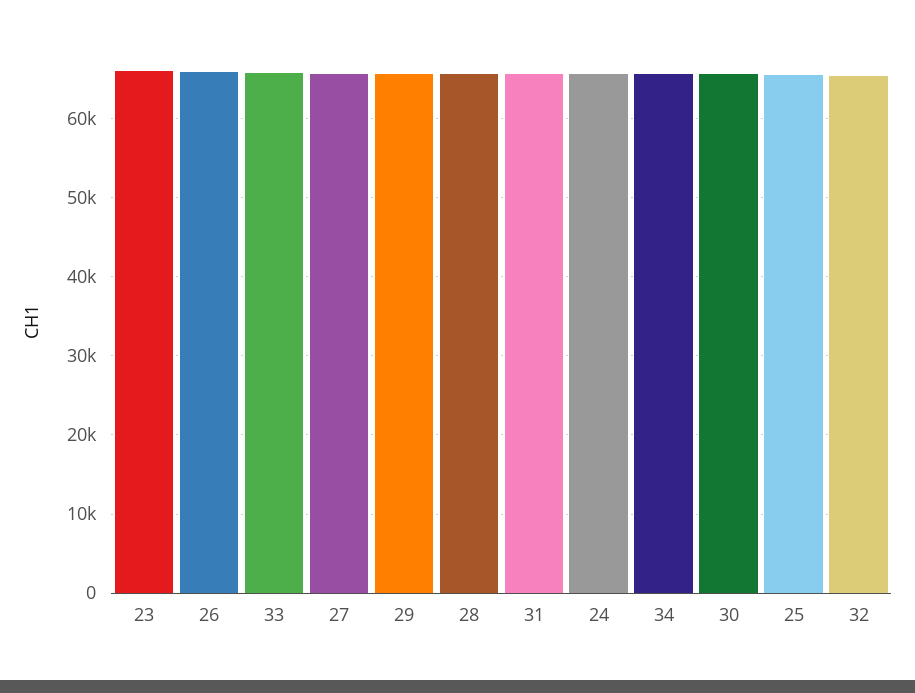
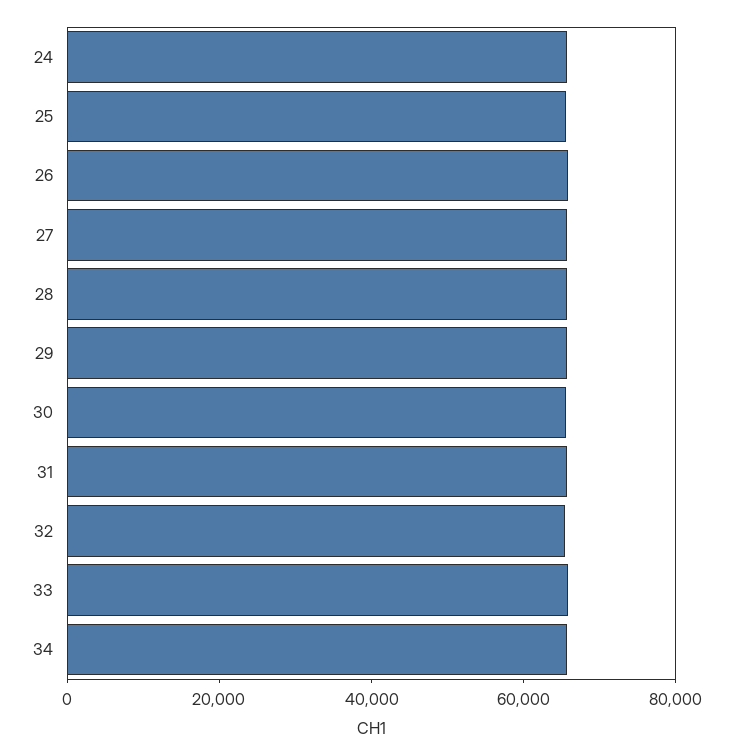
  {
-   "23": 66000,
    "26": 66000,
    "33": 66000,
    "27": 66000,
    "29": 66000,
    "28": 66000,
    "31": 66000,
    "24": 66000,
    "34": 66000,
    "30": 66000,
    "25": 66000,
    "32": 65000
  }

